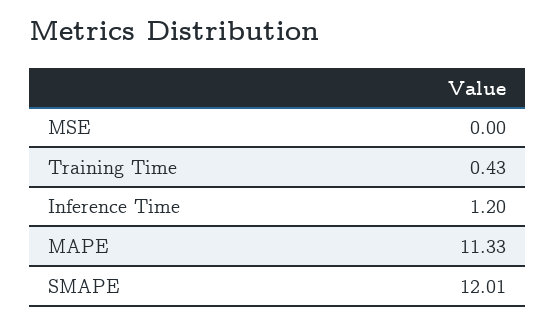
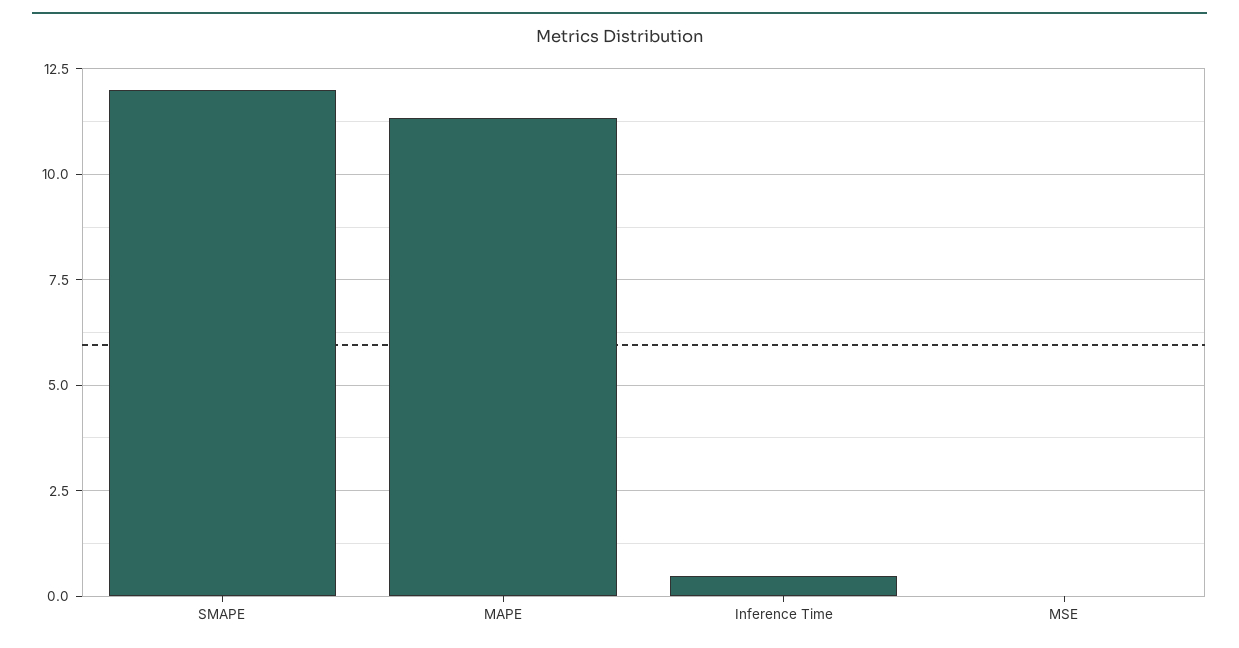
  {
    "MSE": 0,
-   "Training Time": 0.43,
-   "Inference Time": 1.2,
+   "Inference Time": 0.5,
    "MAPE": 11.33,
    "SMAPE": 12.01
  }

